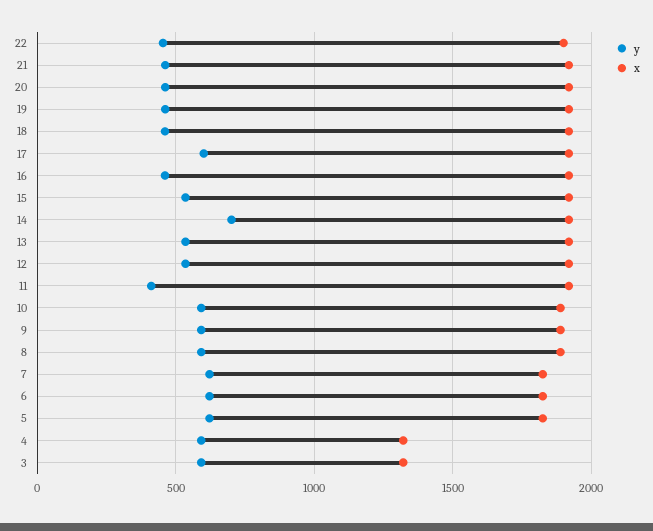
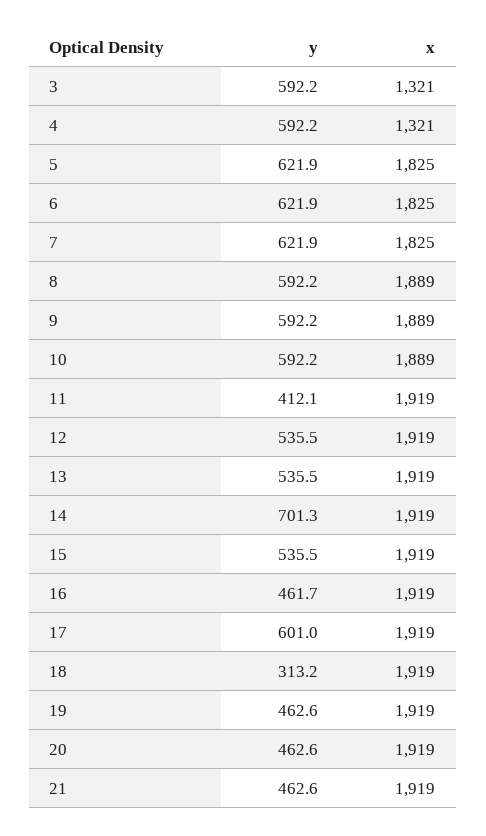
  {
    "y": {
-     "22": 450,
      "21": 462.6,
      "20": 462.6,
      "19": 462.6,
-     "18": 450,
+     "18": 313.2,
      "17": 601,
      "16": 461.7,
      "15": 535.5,
      "14": 701.3,
      "13": 535.5,
      "12": 535.5,
      "11": 412.1,
      "10": 592.2,
      "9": 592.2,
      "8": 592.2,
      "7": 621.9,
      "6": 621.9,
      "5": 621.9,
      "4": 592.2,
      "3": 592.2
    },
    "x": {
-     "22": 1900,
      "21": 1919,
      "20": 1919,
      "19": 1919,
      "18": 1919,
      "17": 1919,
      "16": 1919,
      "15": 1919,
      "14": 1919,
      "13": 1919,
      "12": 1919,
      "11": 1919,
      "10": 1889,
      "9": 1889,
      "8": 1889,
      "7": 1825,
      "6": 1825,
      "5": 1825,
      "4": 1321,
      "3": 1321
    }
  }

